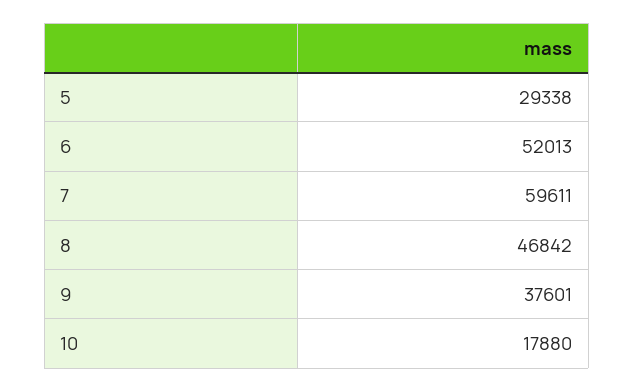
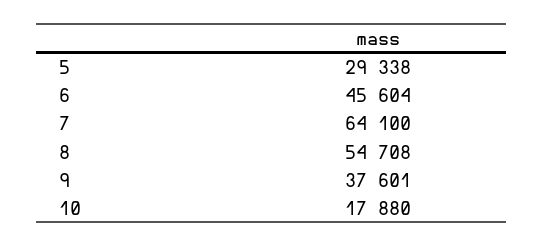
  {
    "5": 29338,
-   "6": 52013,
+   "6": 45604,
-   "7": 59611,
+   "7": 64100,
-   "8": 46842,
+   "8": 54708,
    "9": 37601,
    "10": 17880
  }

